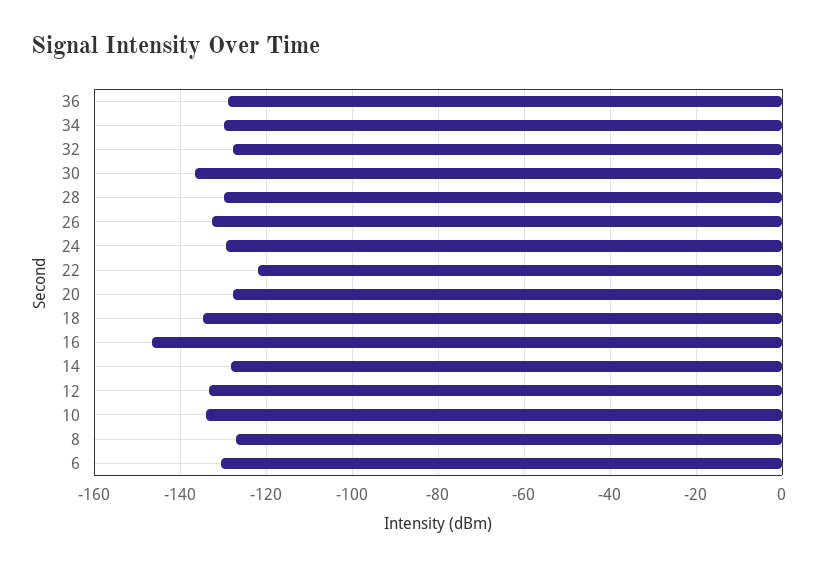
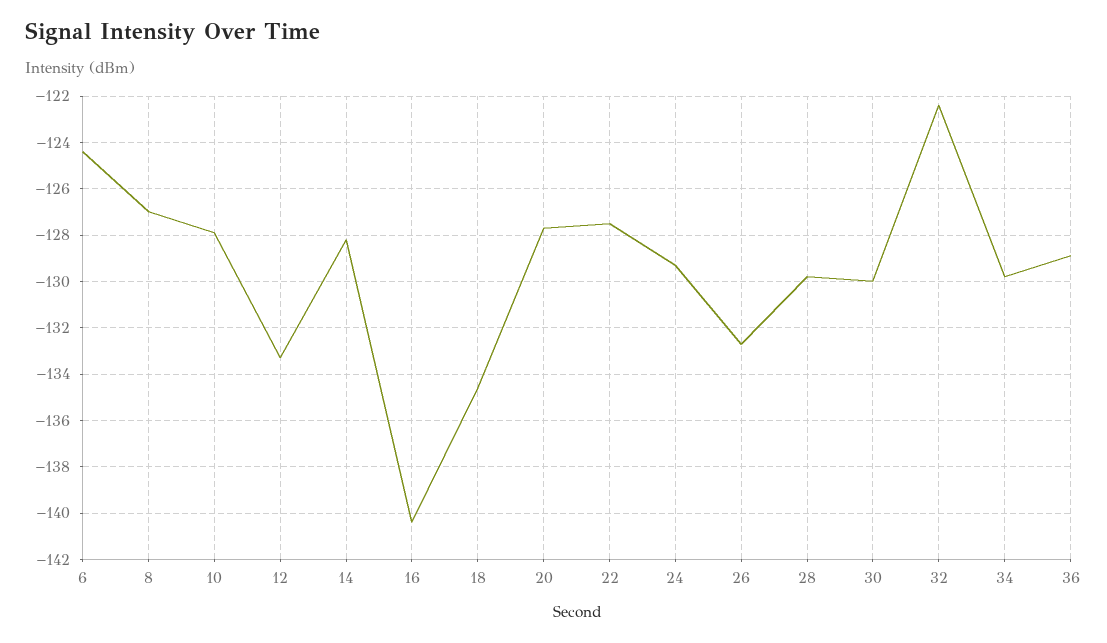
  {
    "36": -129,
    "34": -130,
-   "32": -128,
+   "32": -122.5,
-   "30": -136,
+   "30": -130,
    "28": -130,
    "26": -132.5,
    "24": -129.5,
-   "22": -122,
+   "22": -127.5,
    "20": -127.5,
    "18": -134.5,
-   "16": -146,
+   "16": -140.5,
    "14": -128,
    "12": -133.5,
-   "10": -134,
+   "10": -128,
    "8": -127,
-   "6": -130
+   "6": -124.5
  }

